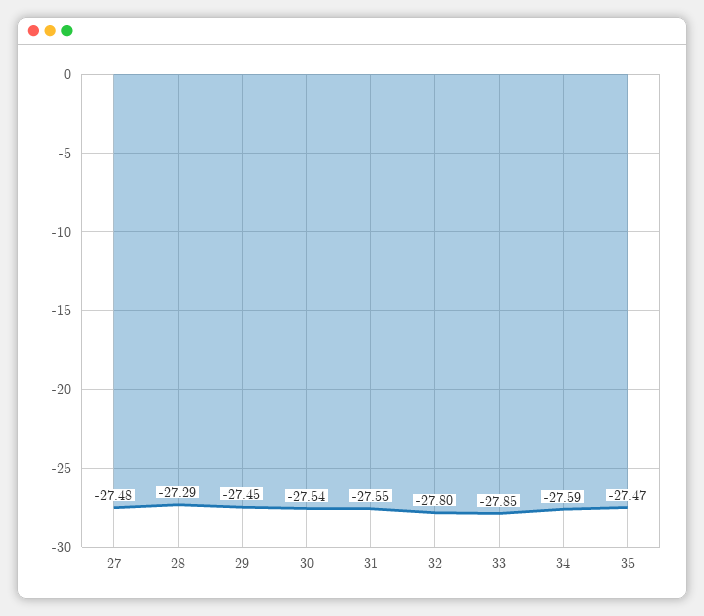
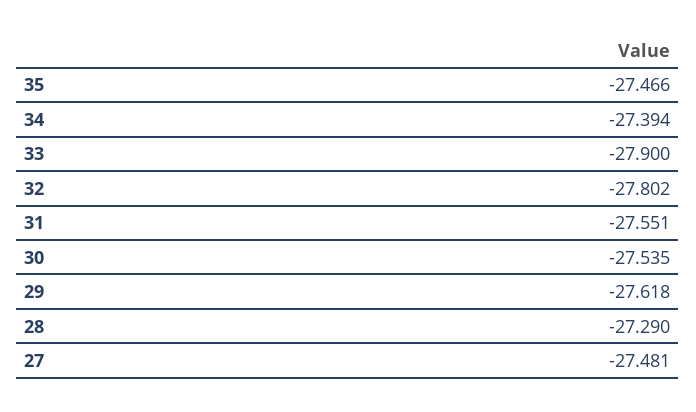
  {
    "27": -27.481,
    "28": -27.29,
-   "29": -27.45,
+   "29": -27.618,
    "30": -27.535,
    "31": -27.551,
    "32": -27.802,
-   "33": -27.85,
+   "33": -27.9,
-   "34": -27.59,
+   "34": -27.394,
    "35": -27.466
  }

